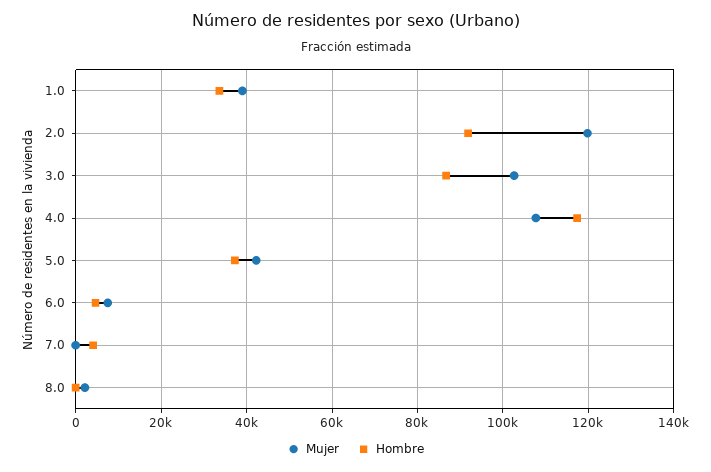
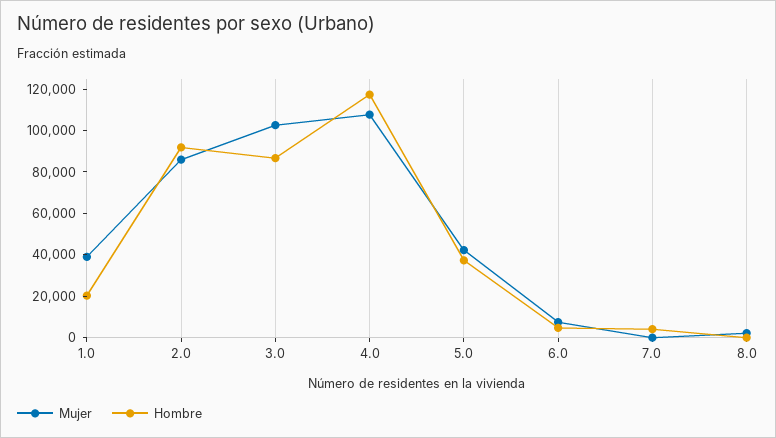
  {
    "Mujer": {
      "1.0": 40000,
-     "2.0": 120000,
+     "2.0": 85000,
      "3.0": 102000,
      "4.0": 108000,
      "5.0": 42000,
      "6.0": 8000,
      "7.0": 0,
      "8.0": 2000
    },
    "Hombre": {
-     "1.0": 34000,
+     "1.0": 20000,
      "2.0": 92000,
      "3.0": 86000,
      "4.0": 118000,
      "5.0": 38000,
      "6.0": 4000,
      "7.0": 4000,
      "8.0": 0
    }
  }

